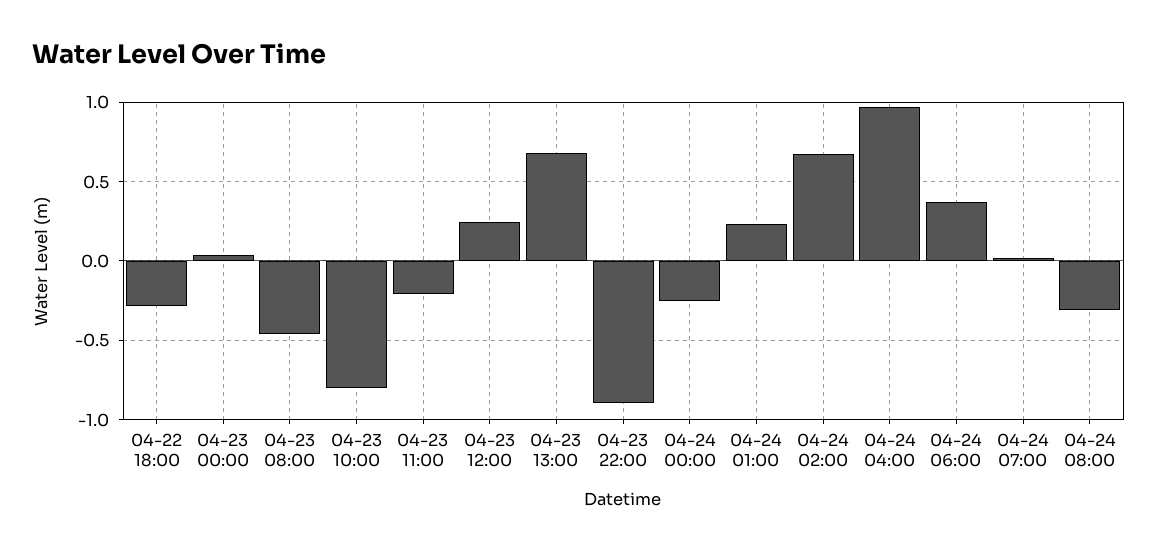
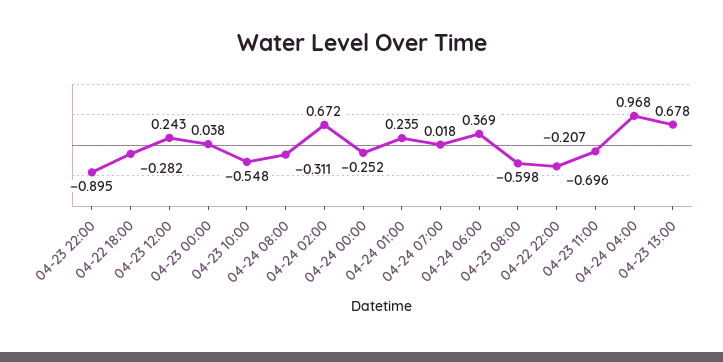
  {
    "04-22 18:00": -0.282,
    "04-23 00:00": 0.038,
-   "04-23 08:00": -0.45,
+   "04-23 08:00": -0.598,
-   "04-23 10:00": -0.8,
+   "04-23 10:00": -0.548,
    "04-23 11:00": -0.207,
    "04-23 12:00": 0.243,
    "04-23 13:00": 0.678,
    "04-23 22:00": -0.895,
    "04-24 00:00": -0.252,
    "04-24 01:00": 0.235,
    "04-24 02:00": 0.672,
    "04-24 04:00": 0.968,
    "04-24 06:00": 0.369,
    "04-24 07:00": 0.018,
-   "04-24 08:00": -0.311
+   "04-24 08:00": -0.311,
+   "04-22 22:00": -0.696
  }

